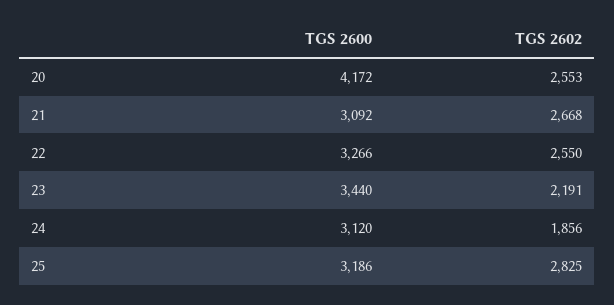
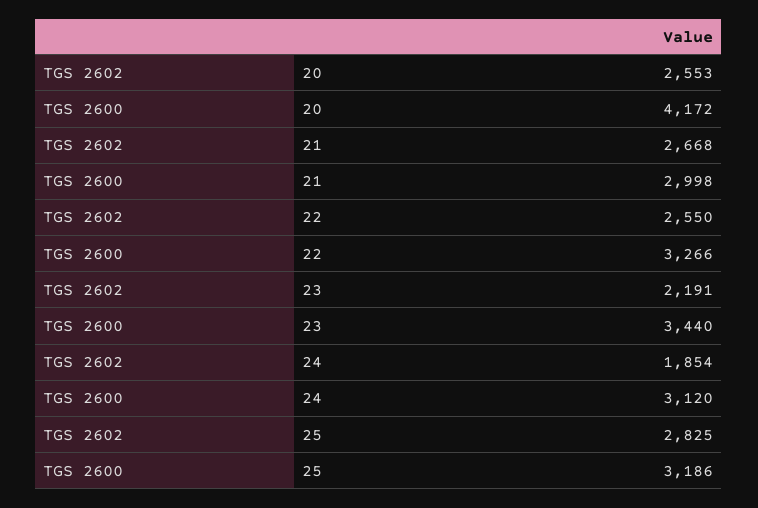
  {
    "TGS 2600": {
      "20": 4172,
-     "21": 3092,
+     "21": 2998,
      "22": 3266,
      "23": 3440,
      "24": 3120,
      "25": 3186
    },
    "TGS 2602": {
      "20": 2553,
      "21": 2668,
      "22": 2550,
      "23": 2191,
-     "24": 1856,
+     "24": 1854,
      "25": 2825
    }
  }

